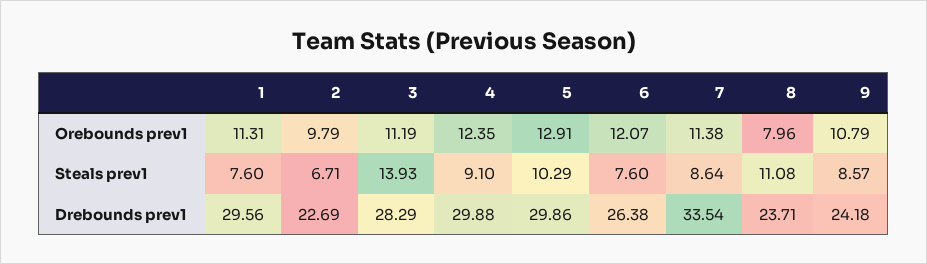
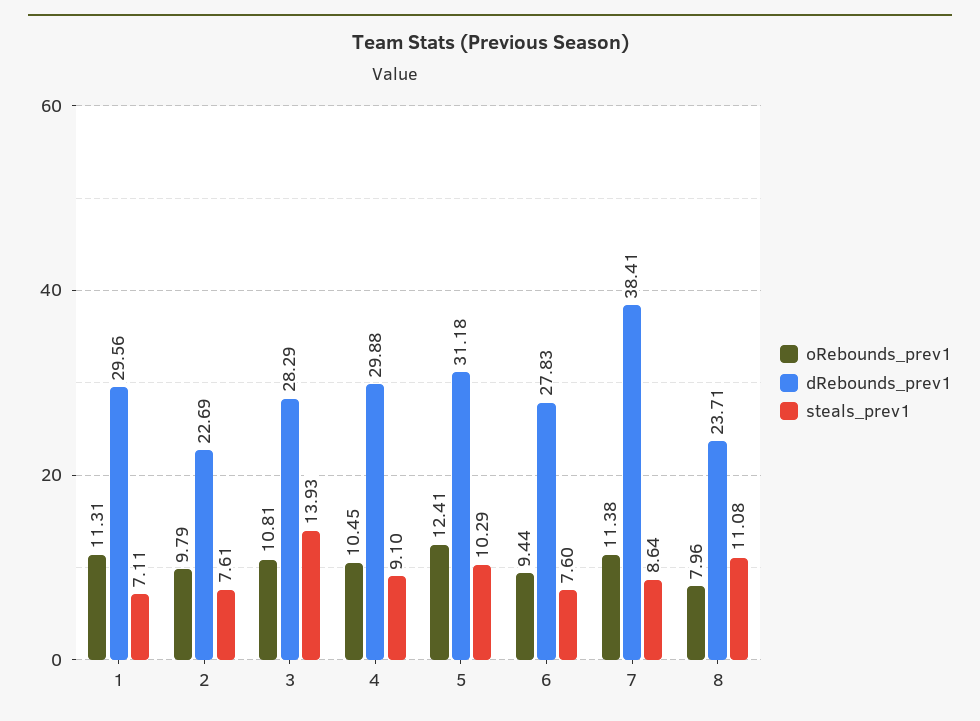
  {
    "Orebounds prev1": {
      "1": 11.31,
      "2": 9.79,
-     "3": 11.19,
+     "3": 10.81,
-     "4": 12.35,
+     "4": 10.45,
-     "5": 12.91,
+     "5": 12.41,
-     "6": 12.07,
+     "6": 9.44,
      "7": 11.38,
-     "8": 7.96,
+     "8": 7.96
-     "9": 10.79
    },
    "Steals prev1": {
-     "1": 7.6,
+     "1": 7.11,
-     "2": 6.71,
+     "2": 7.61,
      "3": 13.93,
      "4": 9.1,
      "5": 10.29,
      "6": 7.6,
      "7": 8.64,
-     "8": 11.08,
+     "8": 11.08
-     "9": 8.57
    },
    "Drebounds prev1": {
      "1": 29.56,
      "2": 22.69,
      "3": 28.29,
      "4": 29.88,
-     "5": 29.86,
+     "5": 31.18,
-     "6": 26.38,
+     "6": 27.83,
-     "7": 33.54,
+     "7": 38.41,
-     "8": 23.71,
+     "8": 23.71
-     "9": 24.18
    }
  }

